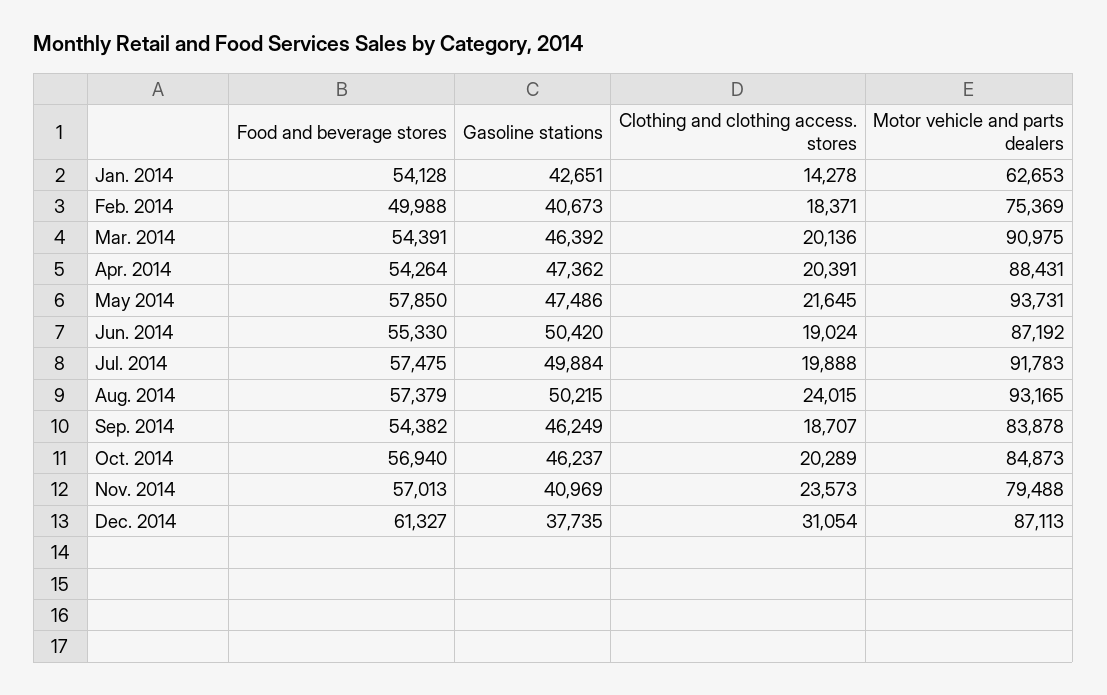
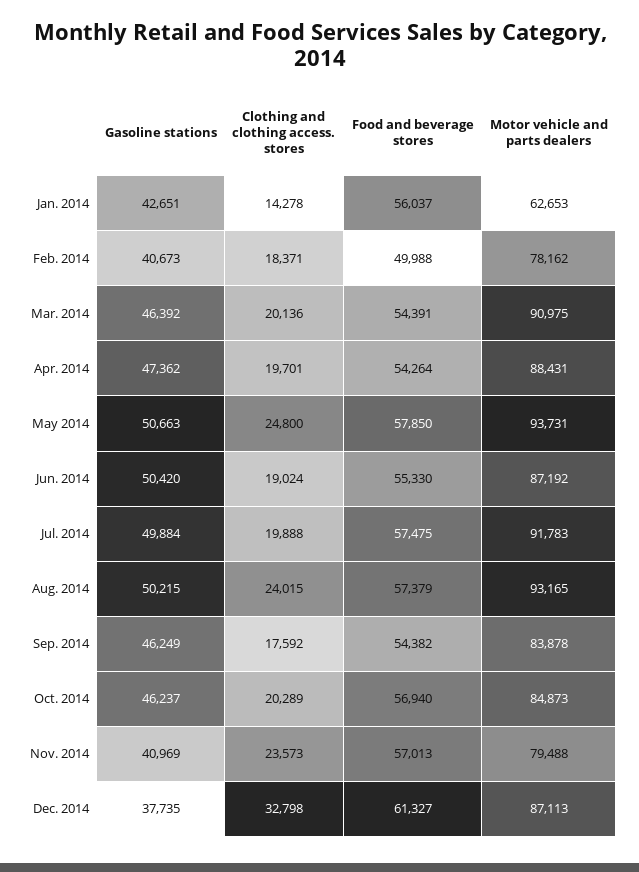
  {
    "Food and beverage stores": {
-     "Jan. 2014": 54128,
+     "Jan. 2014": 56037,
      "Feb. 2014": 49988,
      "Mar. 2014": 54391,
      "Apr. 2014": 54264,
      "May 2014": 57850,
      "Jun. 2014": 55330,
      "Jul. 2014": 57475,
      "Aug. 2014": 57379,
      "Sep. 2014": 54382,
      "Oct. 2014": 56940,
      "Nov. 2014": 57013,
      "Dec. 2014": 61327
    },
    "Gasoline stations": {
      "Jan. 2014": 42651,
      "Feb. 2014": 40673,
      "Mar. 2014": 46392,
      "Apr. 2014": 47362,
-     "May 2014": 47486,
+     "May 2014": 50663,
      "Jun. 2014": 50420,
      "Jul. 2014": 49884,
      "Aug. 2014": 50215,
      "Sep. 2014": 46249,
      "Oct. 2014": 46237,
      "Nov. 2014": 40969,
      "Dec. 2014": 37735
    },
    "Clothing and clothing access. stores": {
      "Jan. 2014": 14278,
      "Feb. 2014": 18371,
      "Mar. 2014": 20136,
-     "Apr. 2014": 20391,
+     "Apr. 2014": 19701,
-     "May 2014": 21645,
+     "May 2014": 24800,
      "Jun. 2014": 19024,
      "Jul. 2014": 19888,
      "Aug. 2014": 24015,
-     "Sep. 2014": 18707,
+     "Sep. 2014": 17592,
      "Oct. 2014": 20289,
      "Nov. 2014": 23573,
-     "Dec. 2014": 31054
+     "Dec. 2014": 32798
    },
    "Motor vehicle and parts dealers": {
      "Jan. 2014": 62653,
-     "Feb. 2014": 75369,
+     "Feb. 2014": 78162,
      "Mar. 2014": 90975,
      "Apr. 2014": 88431,
      "May 2014": 93731,
      "Jun. 2014": 87192,
      "Jul. 2014": 91783,
      "Aug. 2014": 93165,
      "Sep. 2014": 83878,
      "Oct. 2014": 84873,
      "Nov. 2014": 79488,
      "Dec. 2014": 87113
    }
  }

